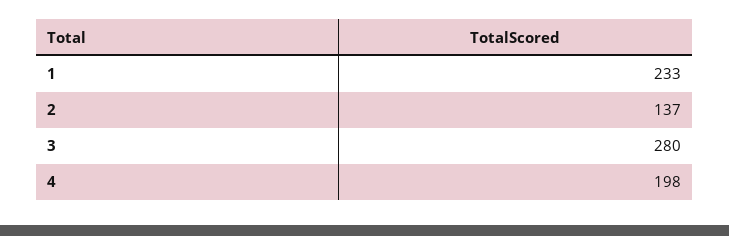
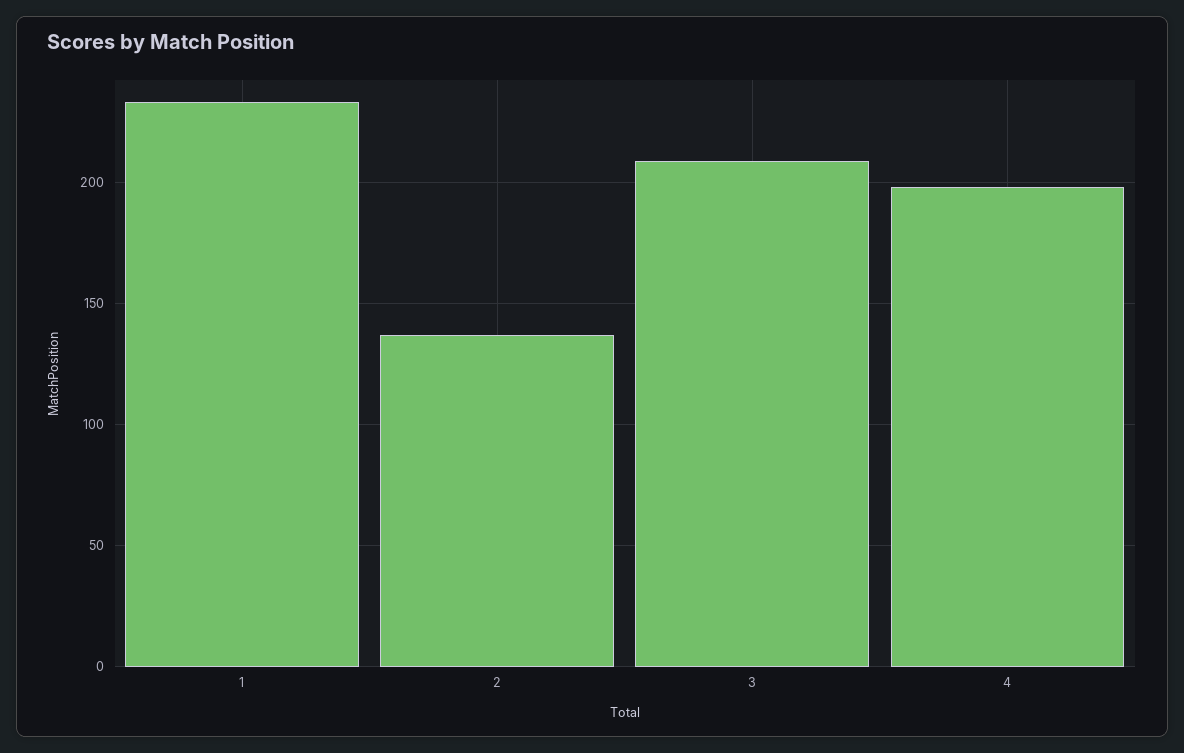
  {
    "1": 233,
    "2": 137,
-   "3": 280,
+   "3": 210,
    "4": 198
  }

